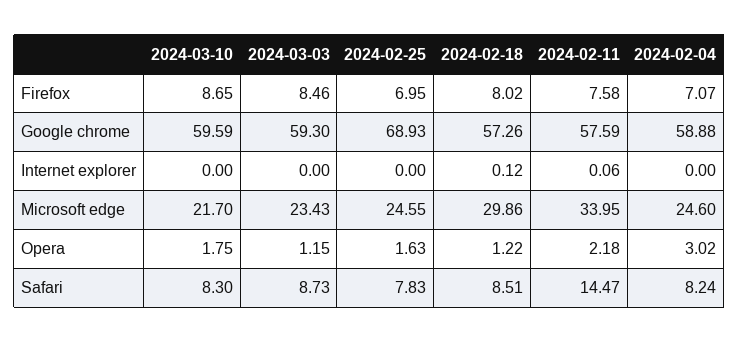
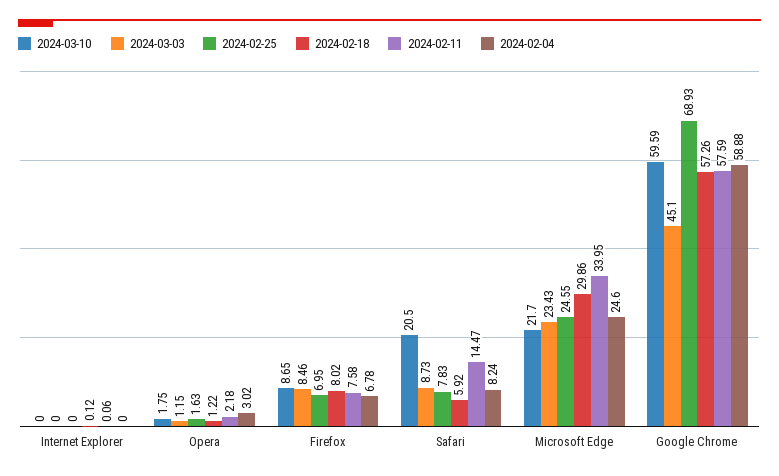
  {
    "2024-03-10": {
      "Firefox": 8.65,
      "Google chrome": 59.59,
      "Internet explorer": 0,
      "Microsoft edge": 21.7,
      "Opera": 1.75,
-     "Safari": 8.3
+     "Safari": 20.5
    },
    "2024-03-03": {
      "Firefox": 8.46,
-     "Google chrome": 59.3,
+     "Google chrome": 45.1,
      "Internet explorer": 0,
      "Microsoft edge": 23.43,
      "Opera": 1.15,
      "Safari": 8.73
    },
    "2024-02-25": {
      "Firefox": 6.95,
      "Google chrome": 68.93,
      "Internet explorer": 0,
      "Microsoft edge": 24.55,
      "Opera": 1.63,
      "Safari": 7.83
    },
    "2024-02-18": {
      "Firefox": 8.02,
      "Google chrome": 57.26,
      "Internet explorer": 0.12,
      "Microsoft edge": 29.86,
      "Opera": 1.22,
-     "Safari": 8.51
+     "Safari": 5.92
    },
    "2024-02-11": {
      "Firefox": 7.58,
      "Google chrome": 57.59,
      "Internet explorer": 0.06,
      "Microsoft edge": 33.95,
      "Opera": 2.18,
      "Safari": 14.47
    },
    "2024-02-04": {
-     "Firefox": 7.07,
+     "Firefox": 6.78,
      "Google chrome": 58.88,
      "Internet explorer": 0,
      "Microsoft edge": 24.6,
      "Opera": 3.02,
      "Safari": 8.24
    }
  }

